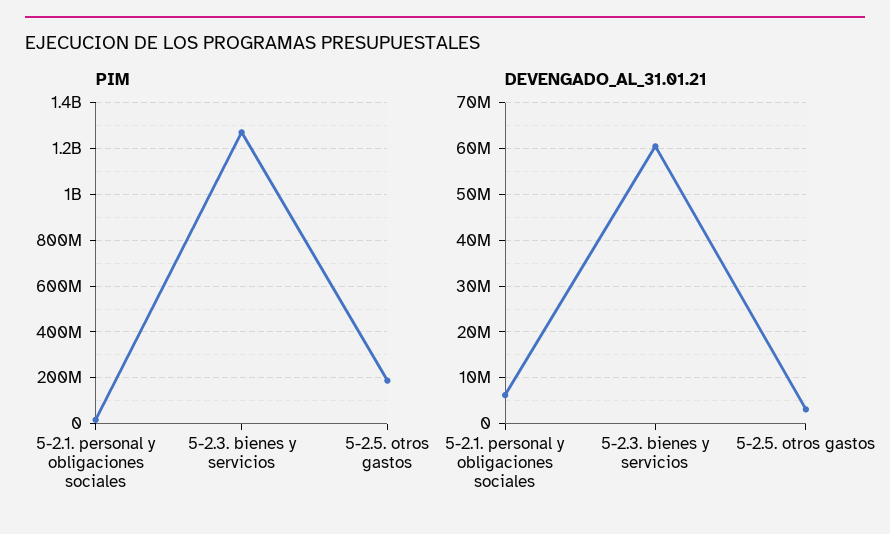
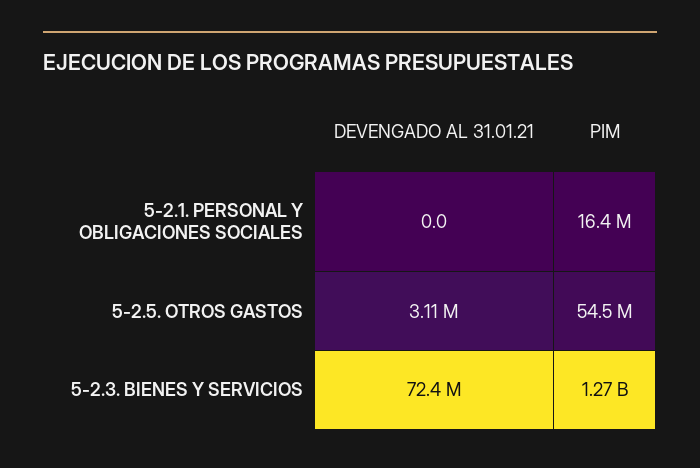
  {
    "PIM": {
      "5-2.1. personal y obligaciones sociales": 16400000,
      "5-2.3. bienes y servicios": 1270000000,
-     "5-2.5. otros gastos": 200000000
+     "5-2.5. otros gastos": 54500000
    },
    "DEVENGADO_AL_31.01.21": {
-     "5-2.1. personal y obligaciones sociales": 6000000,
+     "5-2.1. personal y obligaciones sociales": 0,
-     "5-2.3. bienes y servicios": 60000000,
+     "5-2.3. bienes y servicios": 72400000,
      "5-2.5. otros gastos": 3110000
    }
  }

